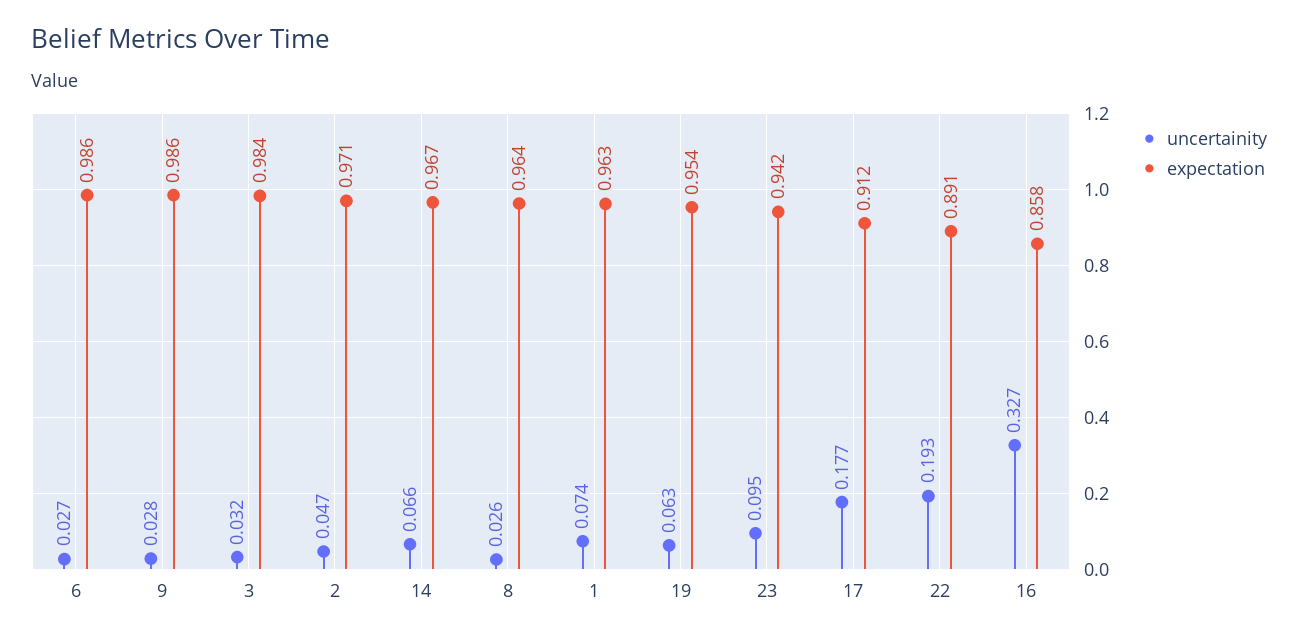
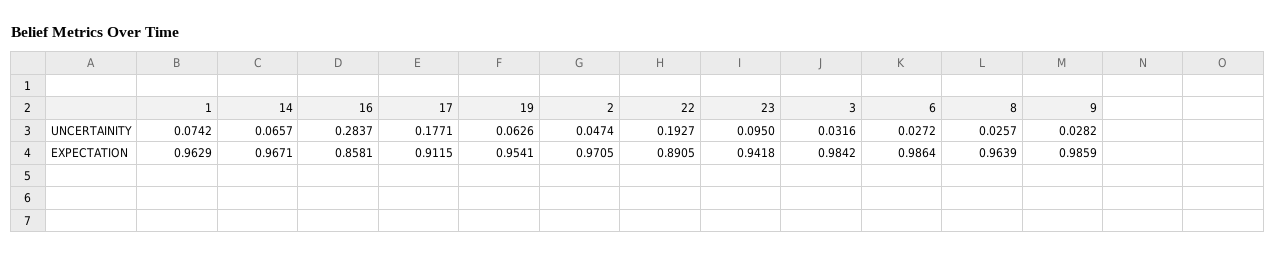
  {
    "uncertainity": {
      "6": 0.0272,
      "9": 0.0282,
      "3": 0.0316,
      "2": 0.0474,
      "14": 0.0657,
      "8": 0.0257,
      "1": 0.0742,
      "19": 0.0626,
      "23": 0.095,
      "17": 0.1771,
      "22": 0.1927,
-     "16": 0.327
+     "16": 0.2837
    },
    "expectation": {
      "6": 0.9864,
      "9": 0.9859,
      "3": 0.9842,
      "2": 0.9705,
      "14": 0.9671,
      "8": 0.9639,
      "1": 0.9629,
      "19": 0.9541,
      "23": 0.9418,
      "17": 0.9115,
      "22": 0.8905,
      "16": 0.8581
    }
  }

